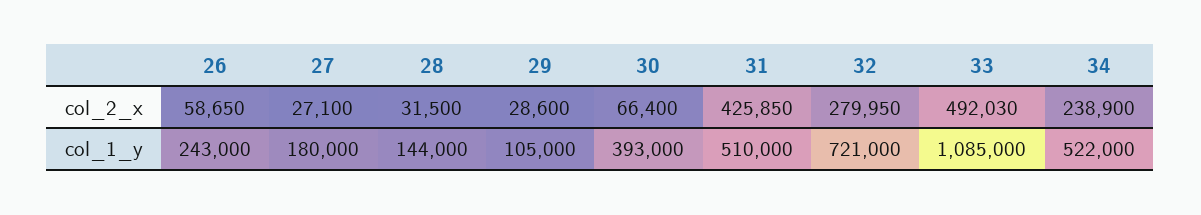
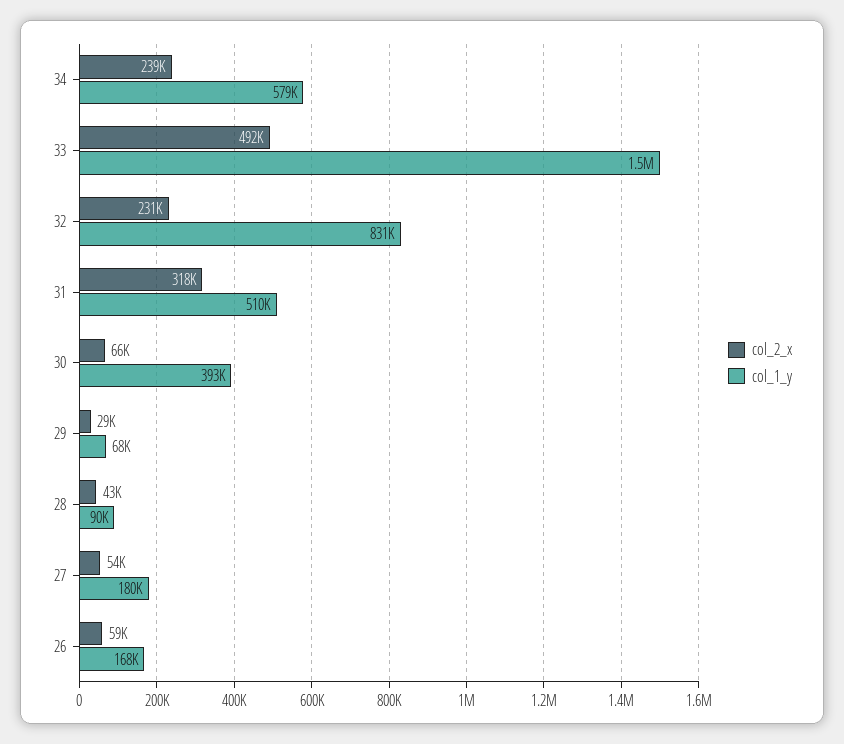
  {
    "col_2_x": {
      "26": 58650,
-     "27": 27100,
+     "27": 54000,
-     "28": 31500,
+     "28": 43000,
      "29": 28600,
      "30": 66400,
-     "31": 425850,
+     "31": 318000,
-     "32": 279950,
+     "32": 231000,
      "33": 492030,
      "34": 238900
    },
    "col_1_y": {
-     "26": 243000,
+     "26": 168000,
      "27": 180000,
-     "28": 144000,
+     "28": 90000,
-     "29": 105000,
+     "29": 68000,
      "30": 393000,
      "31": 510000,
-     "32": 721000,
+     "32": 831000,
-     "33": 1085000,
+     "33": 1500000,
-     "34": 522000
+     "34": 579000
    }
  }

